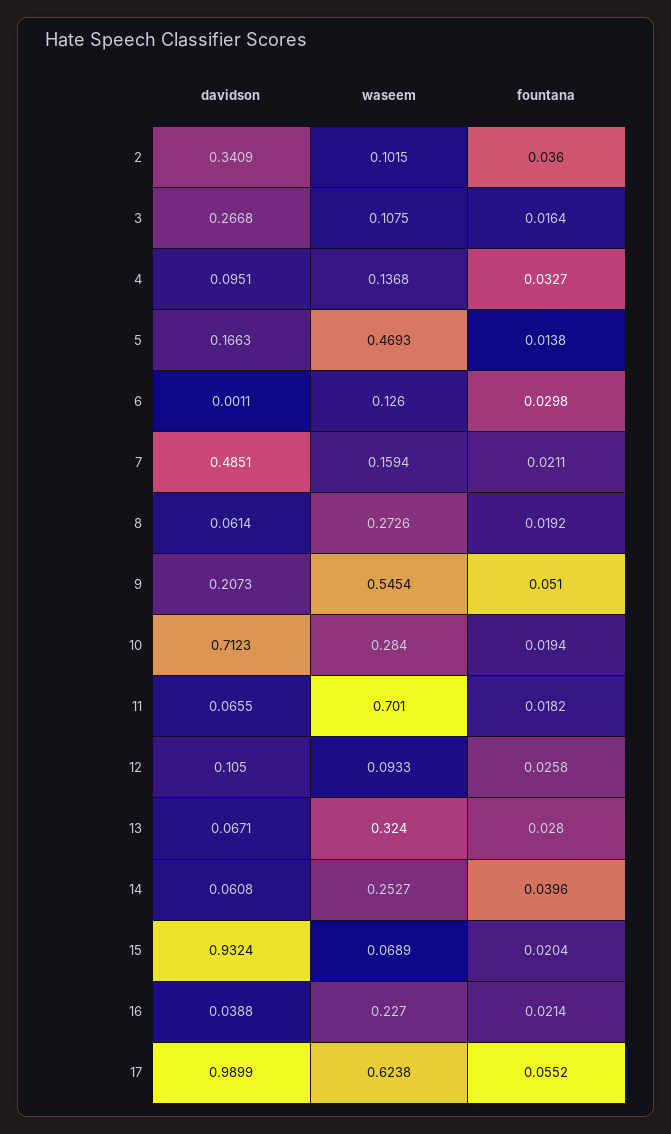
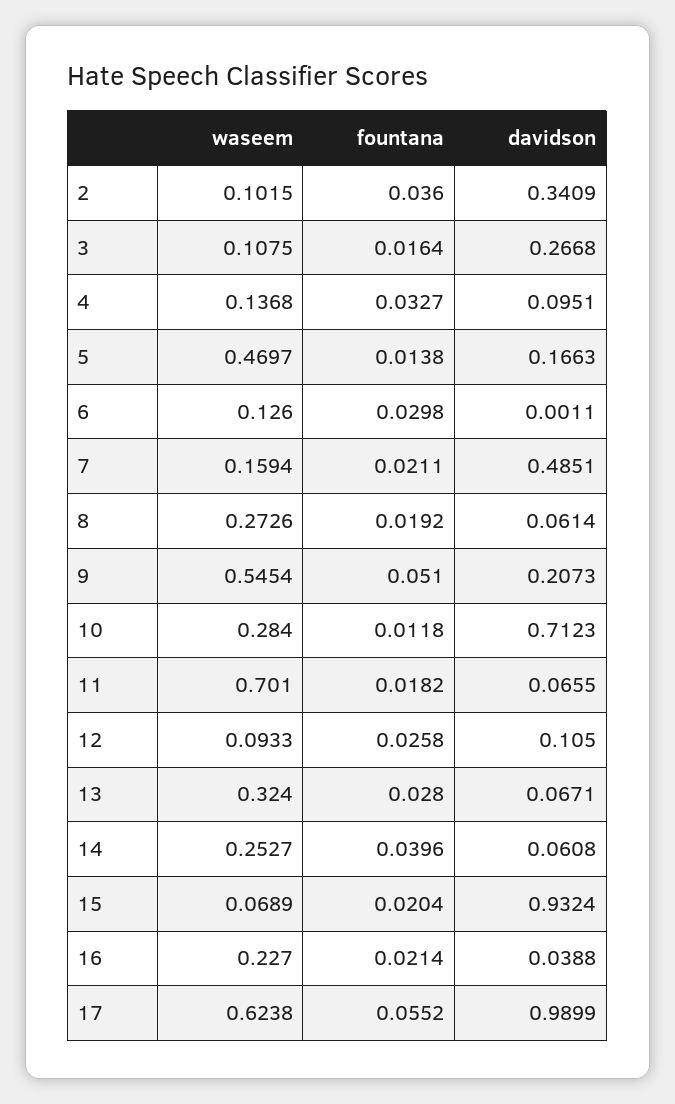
  {
    "davidson": {
      "2": 0.3409,
      "3": 0.2668,
      "4": 0.0951,
      "5": 0.1663,
      "6": 0.0011,
      "7": 0.4851,
      "8": 0.0614,
      "9": 0.2073,
      "10": 0.7123,
      "11": 0.0655,
      "12": 0.105,
      "13": 0.0671,
      "14": 0.0608,
      "15": 0.9324,
      "16": 0.0388,
      "17": 0.9899
    },
    "waseem": {
      "2": 0.1015,
      "3": 0.1075,
      "4": 0.1368,
-     "5": 0.4693,
+     "5": 0.4697,
      "6": 0.126,
      "7": 0.1594,
      "8": 0.2726,
      "9": 0.5454,
      "10": 0.284,
      "11": 0.701,
      "12": 0.0933,
      "13": 0.324,
      "14": 0.2527,
      "15": 0.0689,
      "16": 0.227,
      "17": 0.6238
    },
    "fountana": {
      "2": 0.036,
      "3": 0.0164,
      "4": 0.0327,
      "5": 0.0138,
      "6": 0.0298,
      "7": 0.0211,
      "8": 0.0192,
      "9": 0.051,
-     "10": 0.0194,
+     "10": 0.0118,
      "11": 0.0182,
      "12": 0.0258,
      "13": 0.028,
      "14": 0.0396,
      "15": 0.0204,
      "16": 0.0214,
      "17": 0.0552
    }
  }

